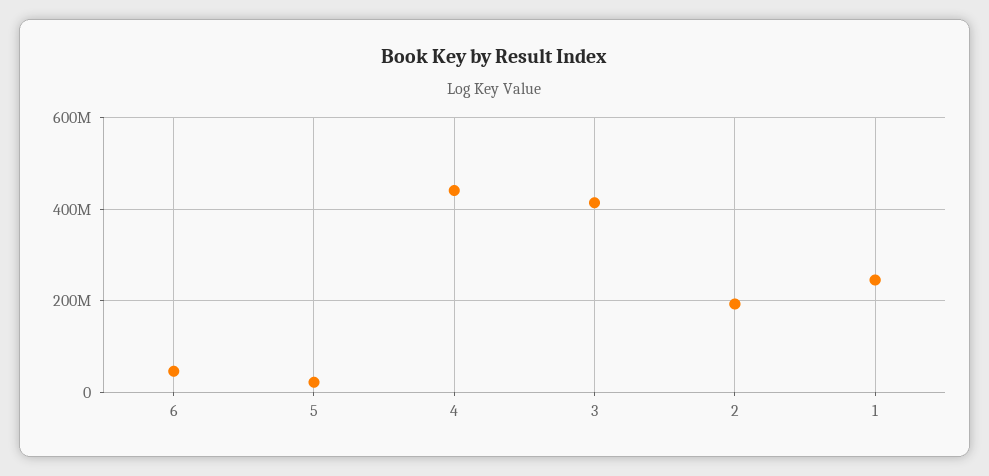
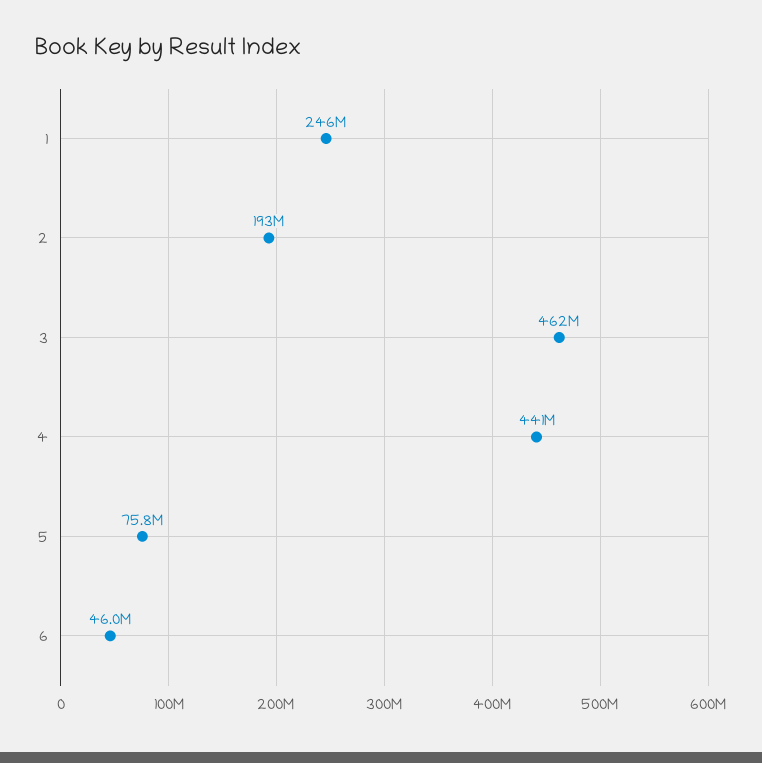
  {
    "6": 46000000,
-   "5": 20000000,
+   "5": 75800000,
    "4": 441000000,
-   "3": 420000000,
+   "3": 462000000,
    "2": 193000000,
    "1": 246000000
  }

